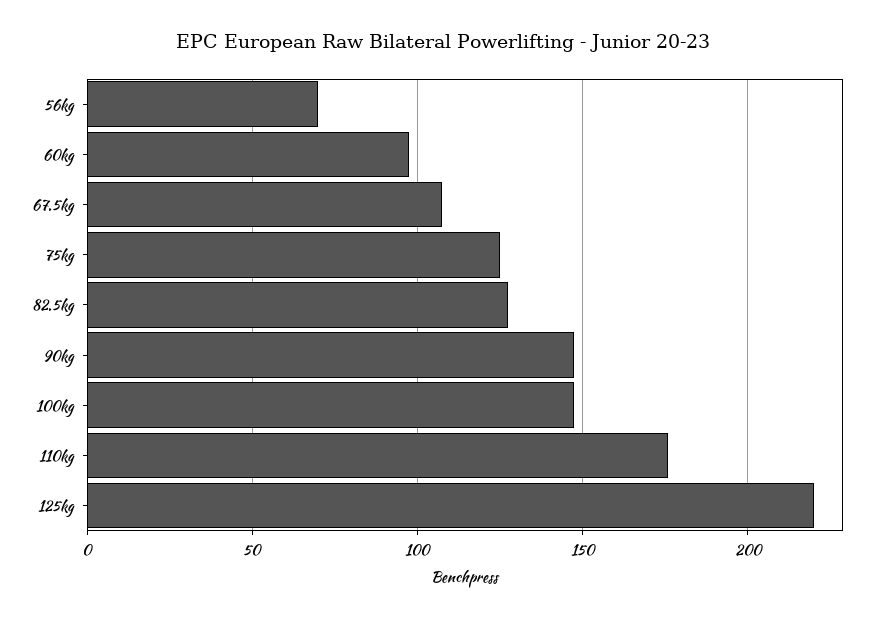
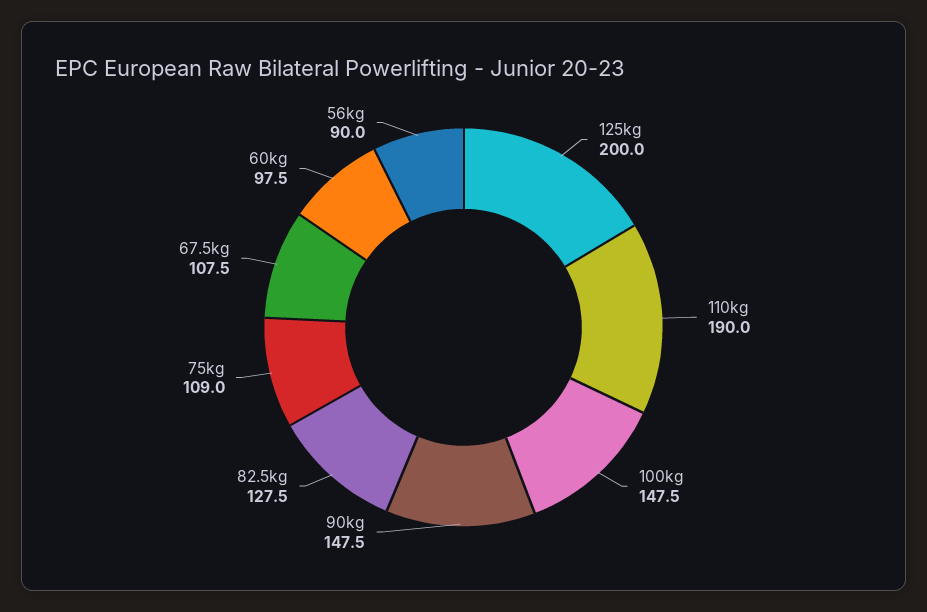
  {
-   "56kg": 70,
+   "56kg": 90,
    "60kg": 97.5,
    "67.5kg": 107.5,
-   "75kg": 125,
+   "75kg": 109,
    "82.5kg": 127.5,
    "90kg": 147.5,
    "100kg": 147.5,
-   "110kg": 175,
+   "110kg": 190,
-   "125kg": 220
+   "125kg": 200
  }

